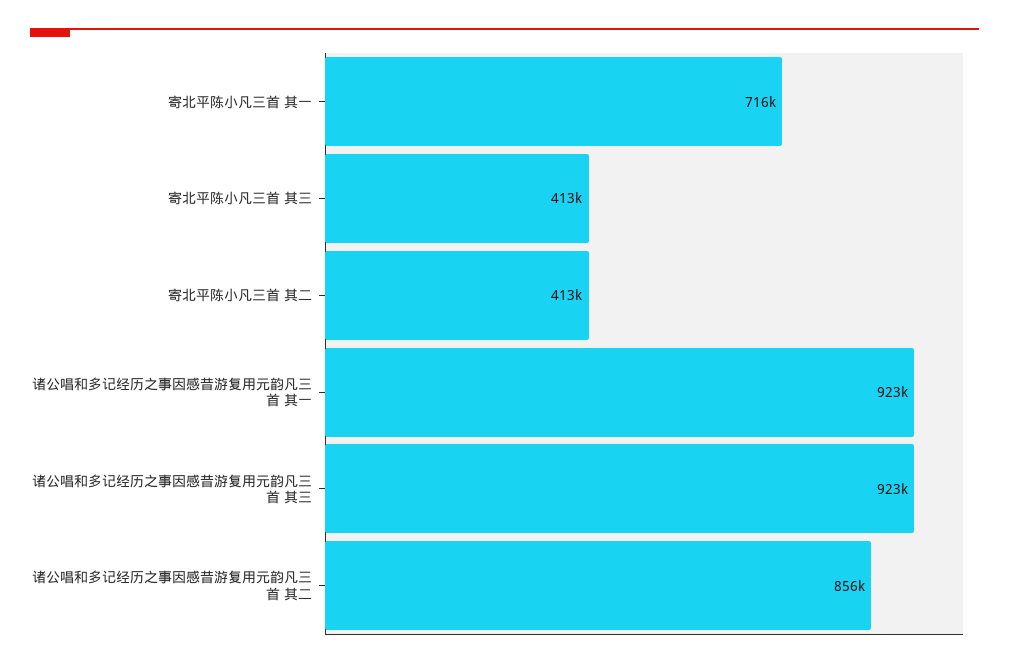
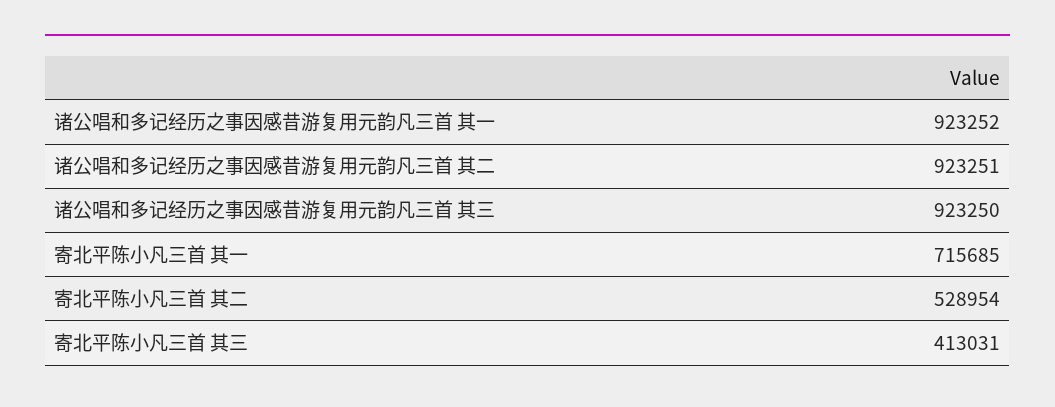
  {
    "寄北平陈小凡三首 其一": 715685,
    "寄北平陈小凡三首 其三": 413031,
-   "寄北平陈小凡三首 其二": 413000,
+   "寄北平陈小凡三首 其二": 528954,
    "诸公唱和多记经历之事因感昔游复用元韵凡三首 其一": 923252,
    "诸公唱和多记经历之事因感昔游复用元韵凡三首 其三": 923250,
-   "诸公唱和多记经历之事因感昔游复用元韵凡三首 其二": 856000
+   "诸公唱和多记经历之事因感昔游复用元韵凡三首 其二": 923251
  }

